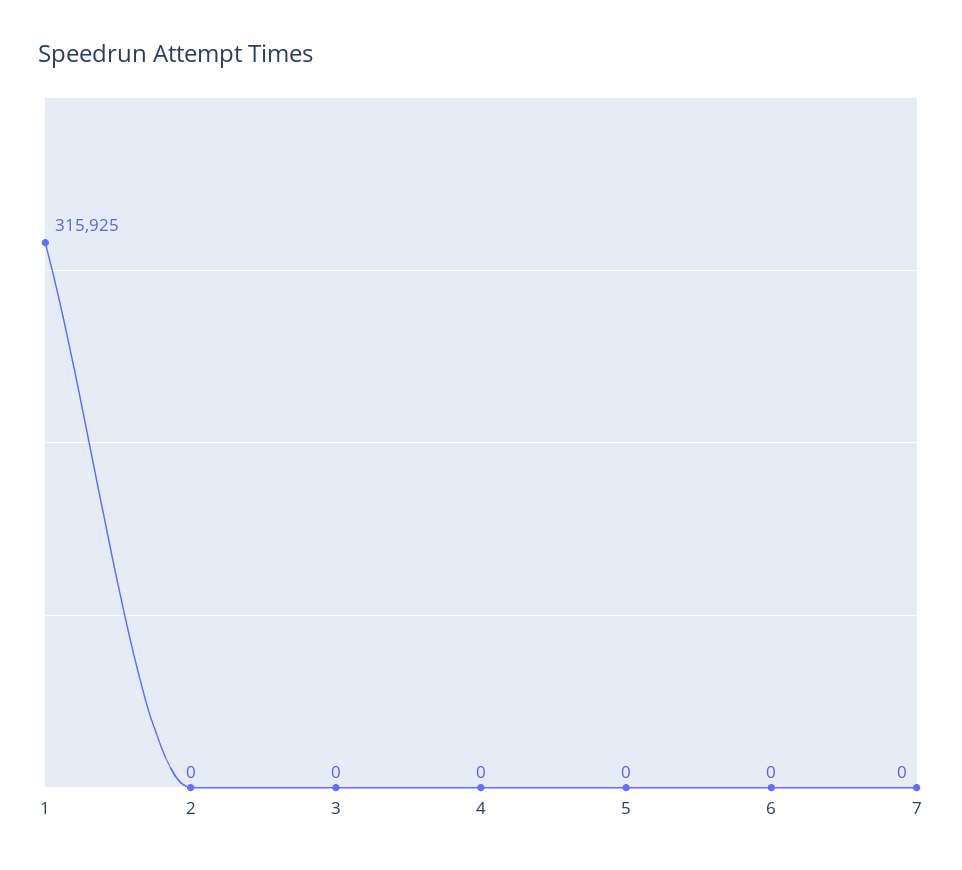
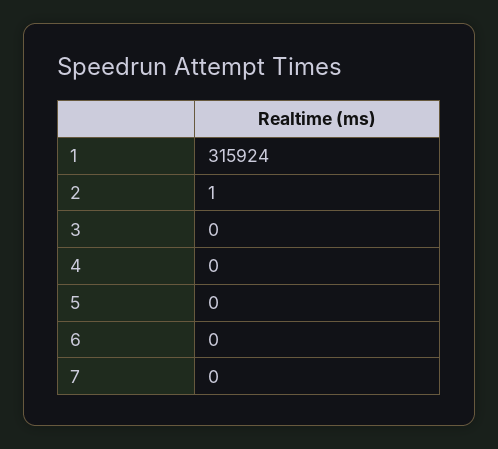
  {
-   "1": 315925,
+   "1": 315924,
-   "2": 0,
+   "2": 1,
    "3": 0,
    "4": 0,
    "5": 0,
    "6": 0,
    "7": 0
  }

